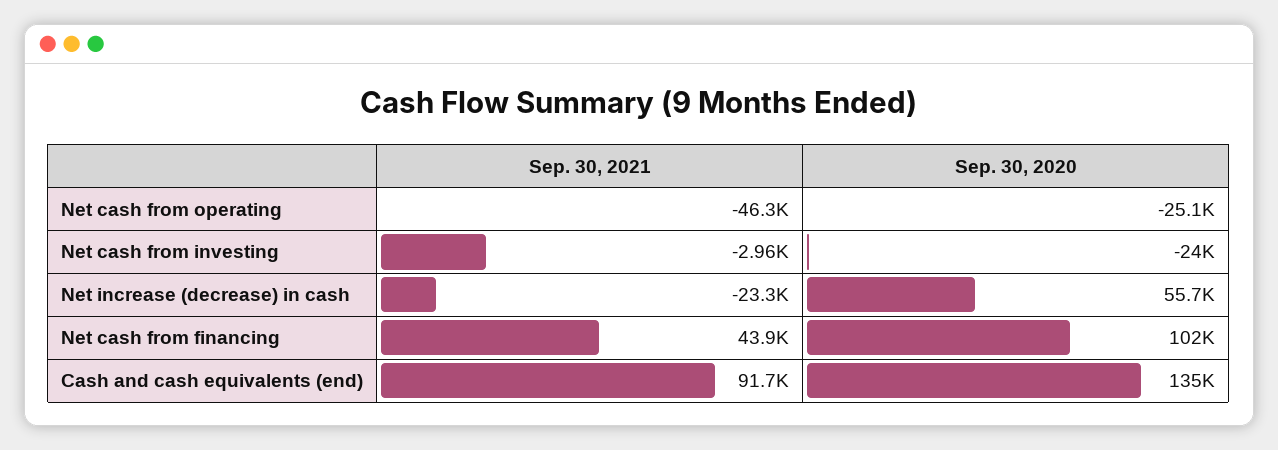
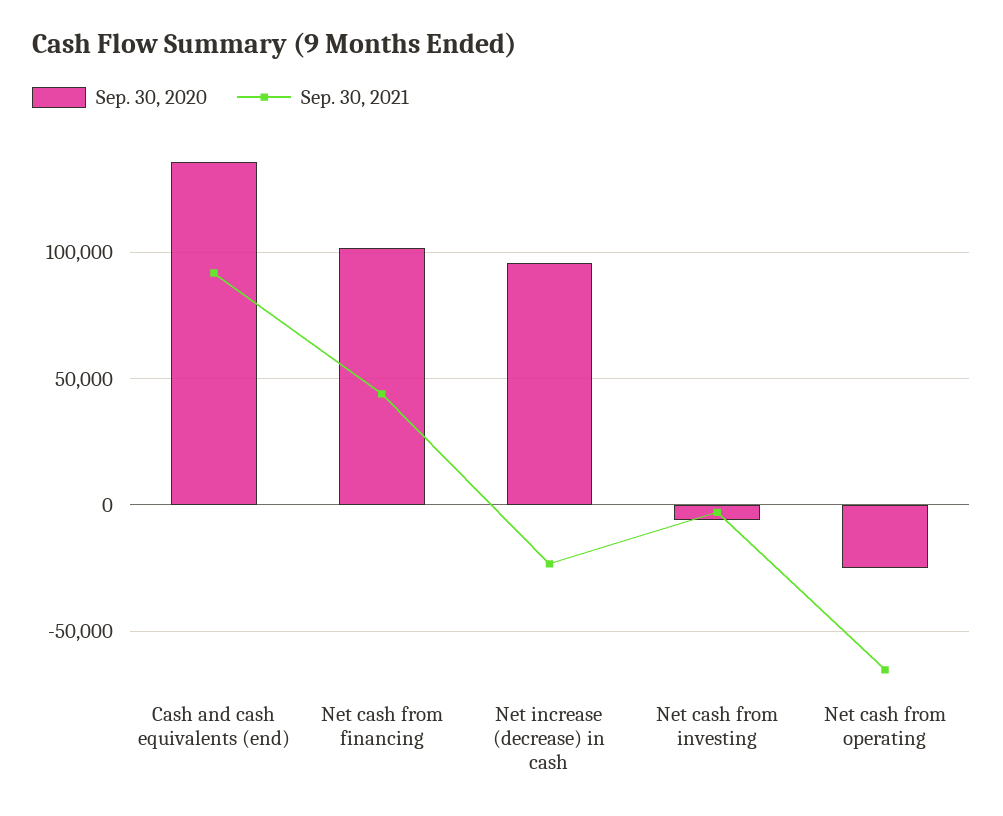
  {
    "Sep. 30, 2021": {
-     "Net cash from operating": -46300,
+     "Net cash from operating": -65000,
      "Net cash from investing": -2960,
      "Net increase (decrease) in cash": -23300,
      "Net cash from financing": 43900,
      "Cash and cash equivalents (end)": 91700
    },
    "Sep. 30, 2020": {
      "Net cash from operating": -25100,
-     "Net cash from investing": -24000,
+     "Net cash from investing": -5000,
-     "Net increase (decrease) in cash": 55700,
+     "Net increase (decrease) in cash": 95000,
      "Net cash from financing": 102000,
      "Cash and cash equivalents (end)": 135000
    }
  }

